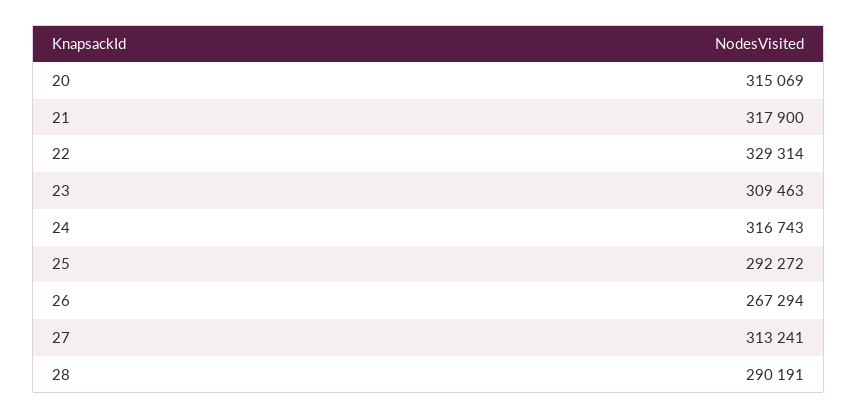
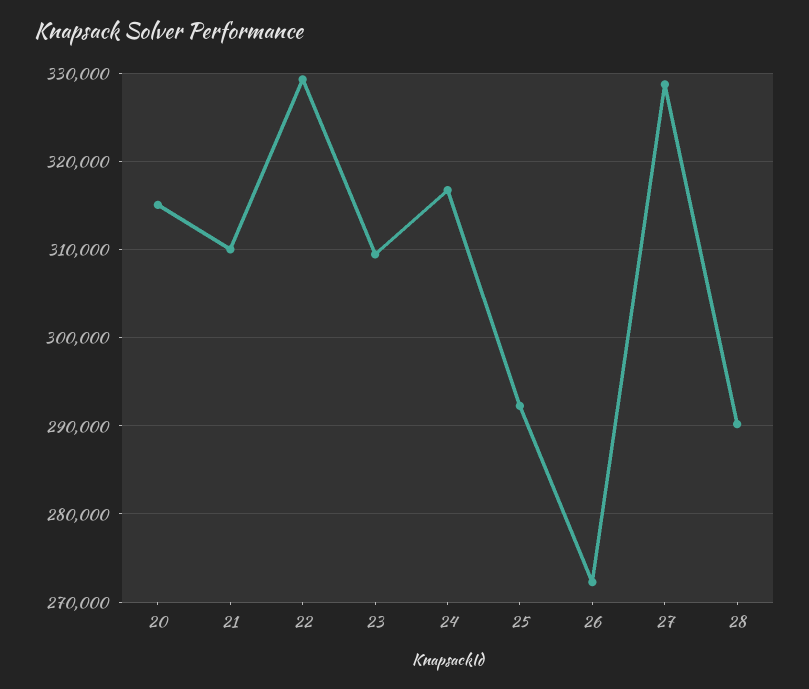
  {
    "20": 315069,
-   "21": 317900,
+   "21": 310000,
    "22": 329314,
    "23": 309463,
    "24": 316743,
    "25": 292272,
-   "26": 267294,
+   "26": 272000,
-   "27": 313241,
+   "27": 329000,
    "28": 290191
  }

